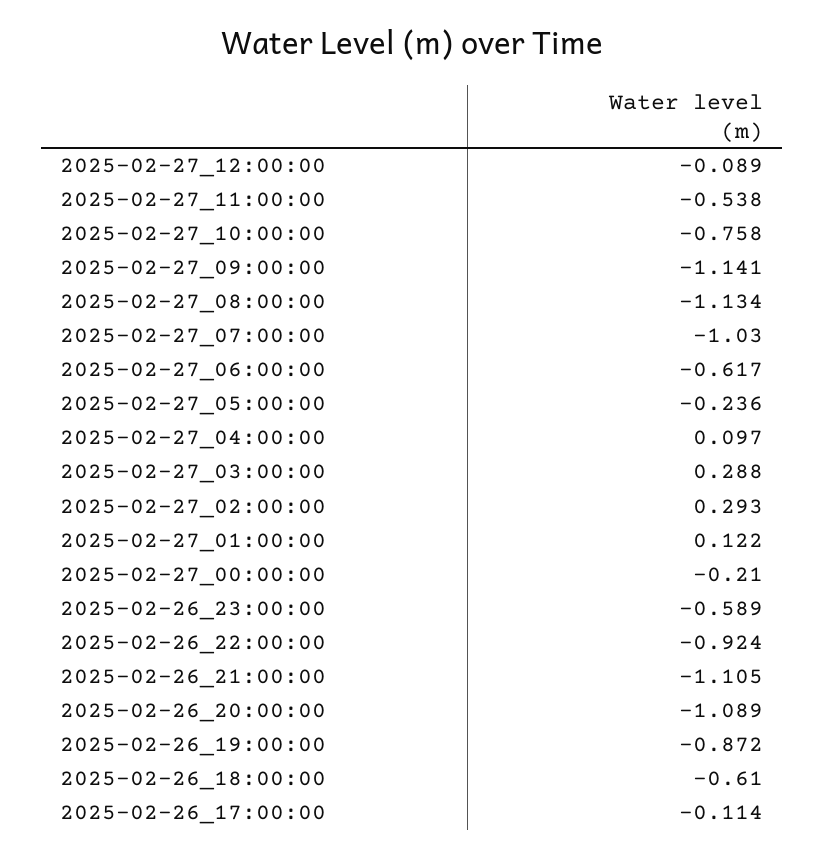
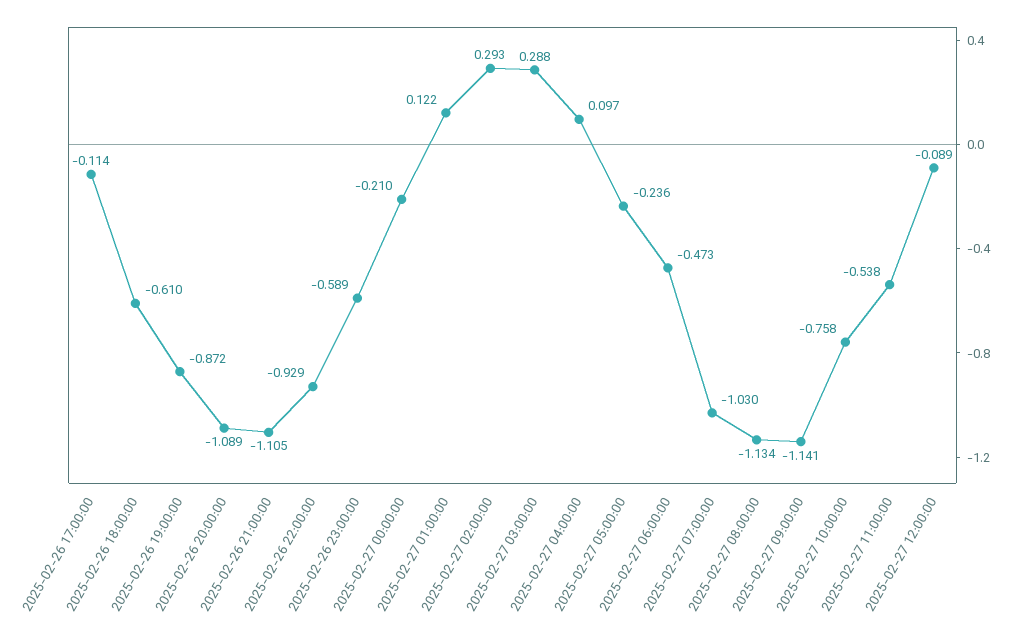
  {
    "2025-02-27_12:00:00": -0.089,
    "2025-02-27_11:00:00": -0.538,
    "2025-02-27_10:00:00": -0.758,
    "2025-02-27_09:00:00": -1.141,
    "2025-02-27_08:00:00": -1.134,
    "2025-02-27_07:00:00": -1.03,
-   "2025-02-27_06:00:00": -0.617,
+   "2025-02-27_06:00:00": -0.473,
    "2025-02-27_05:00:00": -0.236,
    "2025-02-27_04:00:00": 0.097,
    "2025-02-27_03:00:00": 0.288,
    "2025-02-27_02:00:00": 0.293,
    "2025-02-27_01:00:00": 0.122,
    "2025-02-27_00:00:00": -0.21,
    "2025-02-26_23:00:00": -0.589,
-   "2025-02-26_22:00:00": -0.924,
+   "2025-02-26_22:00:00": -0.929,
    "2025-02-26_21:00:00": -1.105,
    "2025-02-26_20:00:00": -1.089,
    "2025-02-26_19:00:00": -0.872,
    "2025-02-26_18:00:00": -0.61,
    "2025-02-26_17:00:00": -0.114
  }

